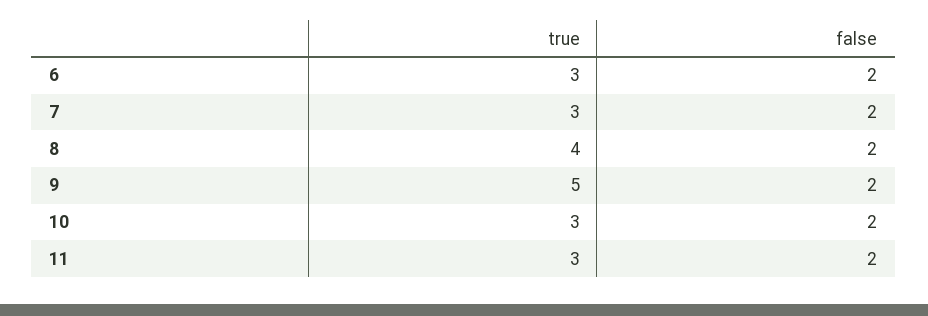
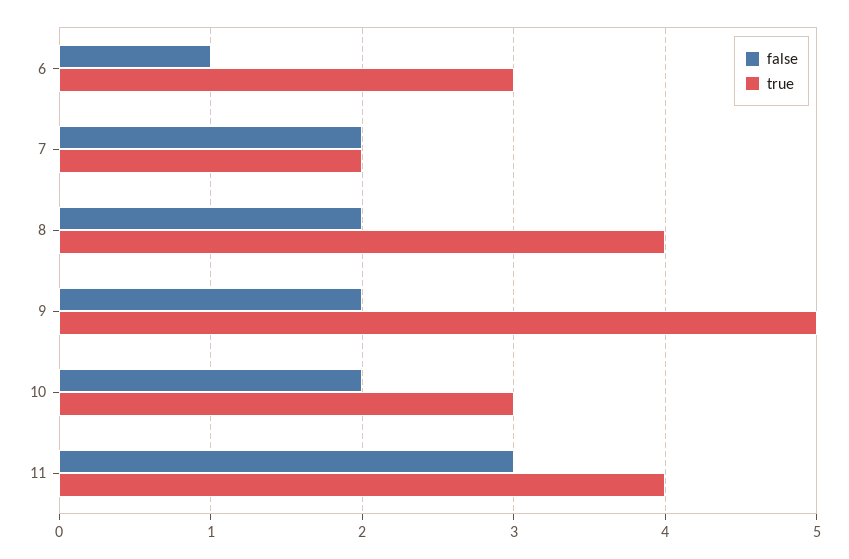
  {
    "true": {
      "6": 3,
-     "7": 3,
+     "7": 2,
      "8": 4,
      "9": 5,
      "10": 3,
-     "11": 3
+     "11": 4
    },
    "false": {
-     "6": 2,
+     "6": 1,
      "7": 2,
      "8": 2,
      "9": 2,
      "10": 2,
-     "11": 2
+     "11": 3
    }
  }

